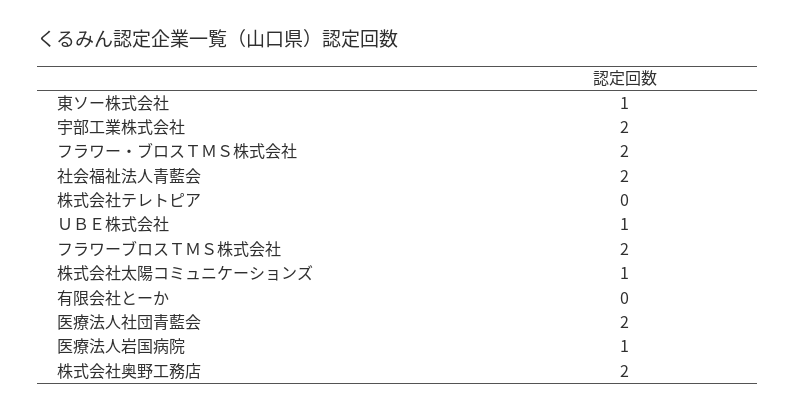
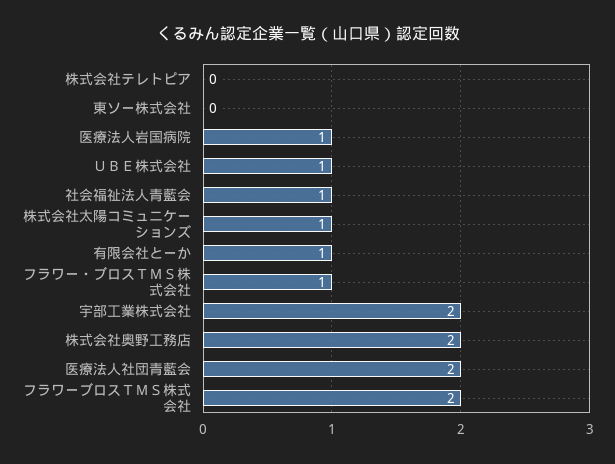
  {
-   "東ソー株式会社": 1,
+   "東ソー株式会社": 0,
    "宇部工業株式会社": 2,
-   "フラワー・ブロスＴＭＳ株式会社": 2,
+   "フラワー・ブロスＴＭＳ株式会社": 1,
-   "社会福祉法人青藍会": 2,
+   "社会福祉法人青藍会": 1,
    "株式会社テレトピア": 0,
    "ＵＢＥ株式会社": 1,
    "フラワーブロスＴＭＳ株式会社": 2,
    "株式会社太陽コミュニケーションズ": 1,
-   "有限会社とーか": 0,
+   "有限会社とーか": 1,
    "医療法人社団青藍会": 2,
    "医療法人岩国病院": 1,
    "株式会社奥野工務店": 2
  }

